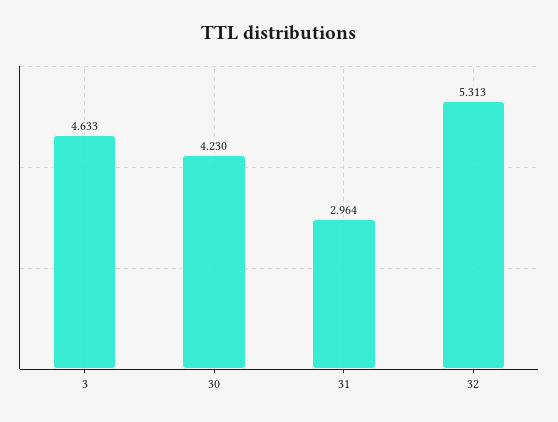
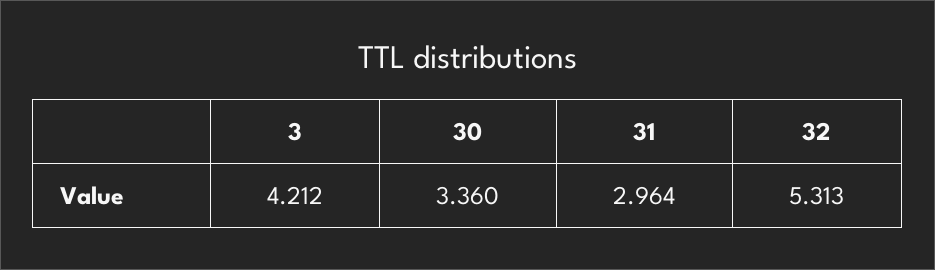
  {
-   "3": 4.633,
+   "3": 4.212,
-   "30": 4.23,
+   "30": 3.36,
    "31": 2.964,
    "32": 5.313
  }

